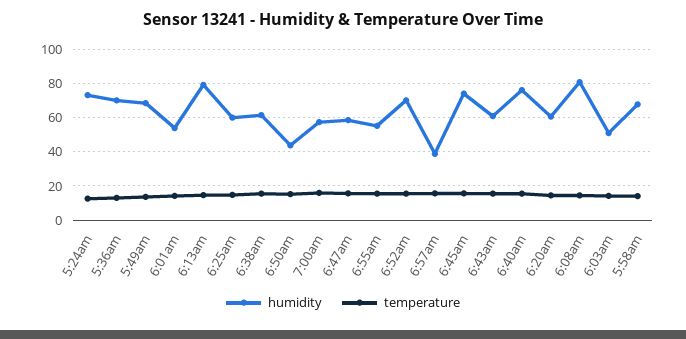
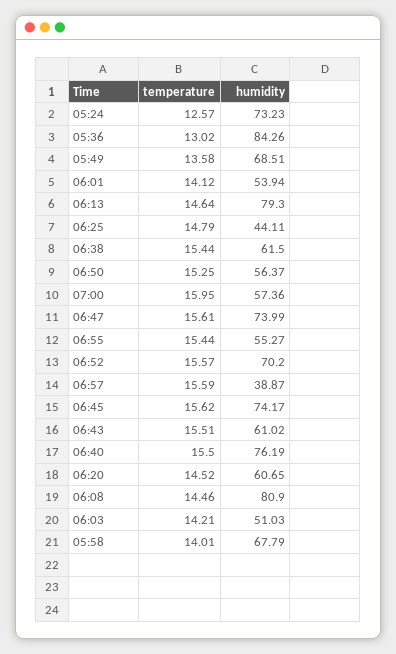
  {
    "humidity": {
      "5:24am": 73.23,
-     "5:36am": 70,
+     "5:36am": 84.26,
      "5:49am": 68.51,
      "6:01am": 53.94,
      "6:13am": 79.3,
-     "6:25am": 60,
+     "6:25am": 44.11,
      "6:38am": 61.5,
-     "6:50am": 45,
+     "6:50am": 56.37,
      "7:00am": 57.36,
-     "6:47am": 60,
+     "6:47am": 73.99,
      "6:55am": 55.27,
      "6:52am": 70.2,
      "6:57am": 38.87,
      "6:45am": 74.17,
      "6:43am": 61.02,
      "6:40am": 76.19,
      "6:20am": 60.65,
      "6:08am": 80.9,
      "6:03am": 51.03,
      "5:58am": 67.79
    },
    "temperature": {
      "5:24am": 12.57,
      "5:36am": 13.02,
      "5:49am": 13.58,
      "6:01am": 14.12,
      "6:13am": 14.64,
      "6:25am": 14.79,
      "6:38am": 15.44,
      "6:50am": 15.25,
      "7:00am": 15.95,
      "6:47am": 15.61,
      "6:55am": 15.44,
      "6:52am": 15.57,
      "6:57am": 15.59,
      "6:45am": 15.62,
      "6:43am": 15.51,
      "6:40am": 15.5,
      "6:20am": 14.52,
      "6:08am": 14.46,
      "6:03am": 14.21,
      "5:58am": 14.01
    }
  }

